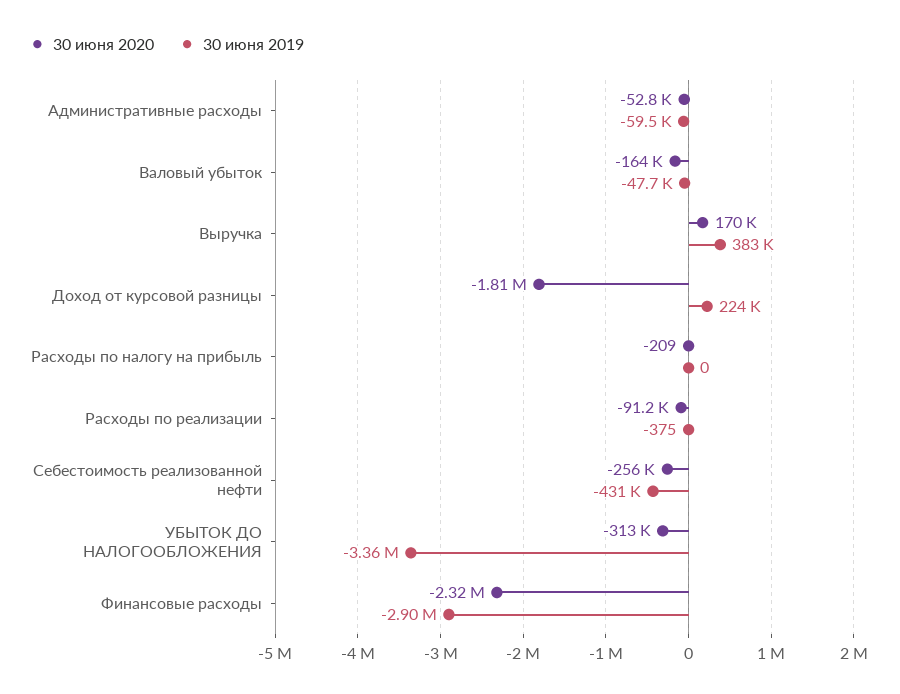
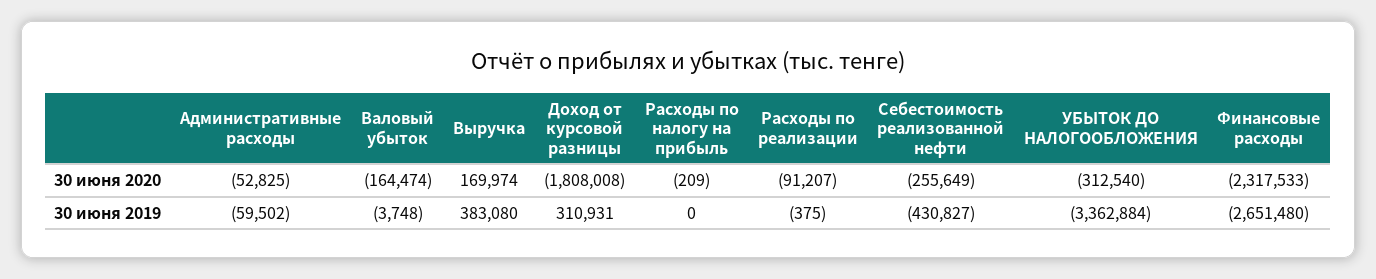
  {
    "30 июня 2020": {
      "Административные расходы": -52825,
      "Валовый убыток": -164474,
      "Выручка": 169974,
      "Доход от курсовой разницы": -1808008,
      "Расходы по налогу на прибыль": -209,
      "Расходы по реализации": -91207,
      "Себестоимость реализованной нефти": -255649,
      "УБЫТОК ДО НАЛОГООБЛОЖЕНИЯ": -312540,
      "Финансовые расходы": -2317533
    },
    "30 июня 2019": {
      "Административные расходы": -59502,
-     "Валовый убыток": -47700,
+     "Валовый убыток": -3748,
      "Выручка": 383080,
-     "Доход от курсовой разницы": 224000,
+     "Доход от курсовой разницы": 310931,
      "Расходы по налогу на прибыль": 0,
      "Расходы по реализации": -375,
      "Себестоимость реализованной нефти": -430827,
      "УБЫТОК ДО НАЛОГООБЛОЖЕНИЯ": -3362884,
-     "Финансовые расходы": -2900000
+     "Финансовые расходы": -2651480
    }
  }

